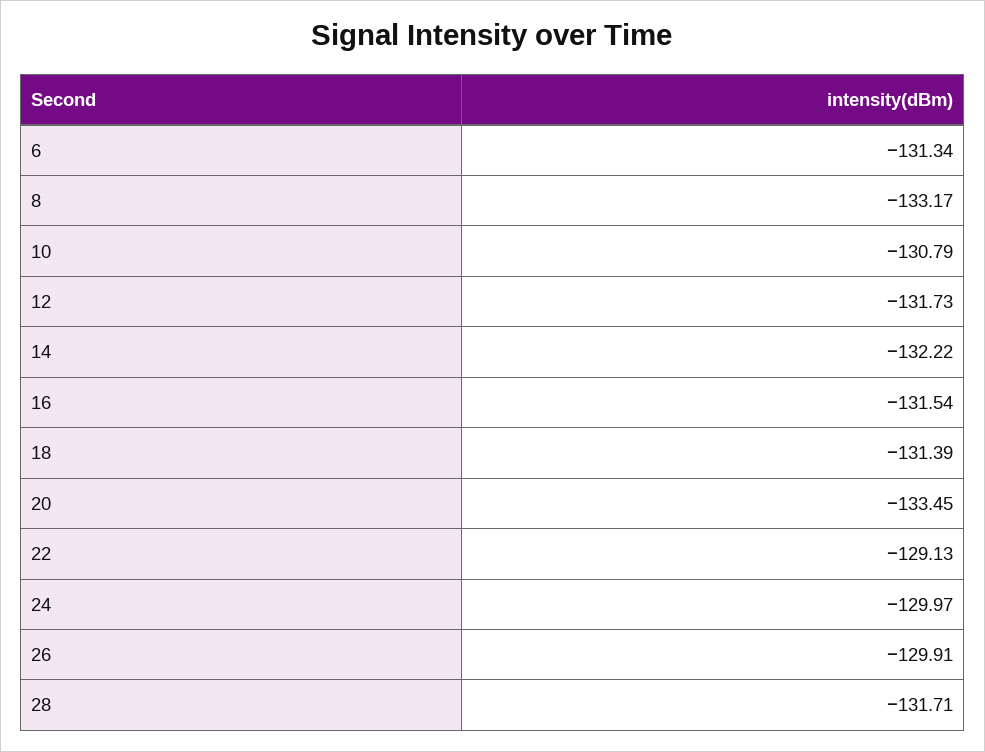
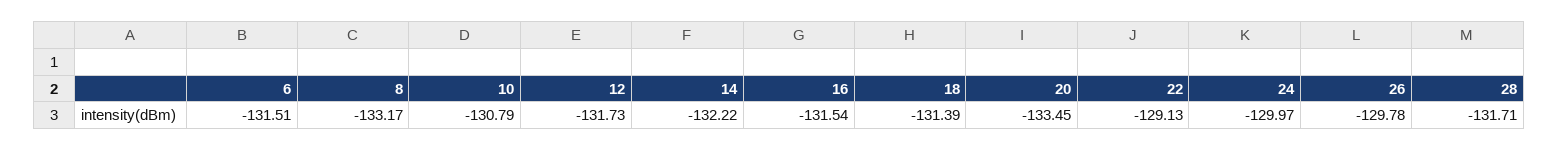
  {
-   "6": -131.34,
+   "6": -131.51,
    "8": -133.17,
    "10": -130.79,
    "12": -131.73,
    "14": -132.22,
    "16": -131.54,
    "18": -131.39,
    "20": -133.45,
    "22": -129.13,
    "24": -129.97,
-   "26": -129.91,
+   "26": -129.78,
    "28": -131.71
  }

